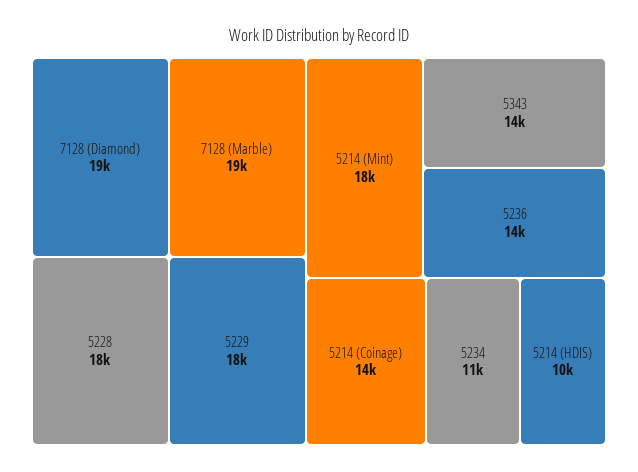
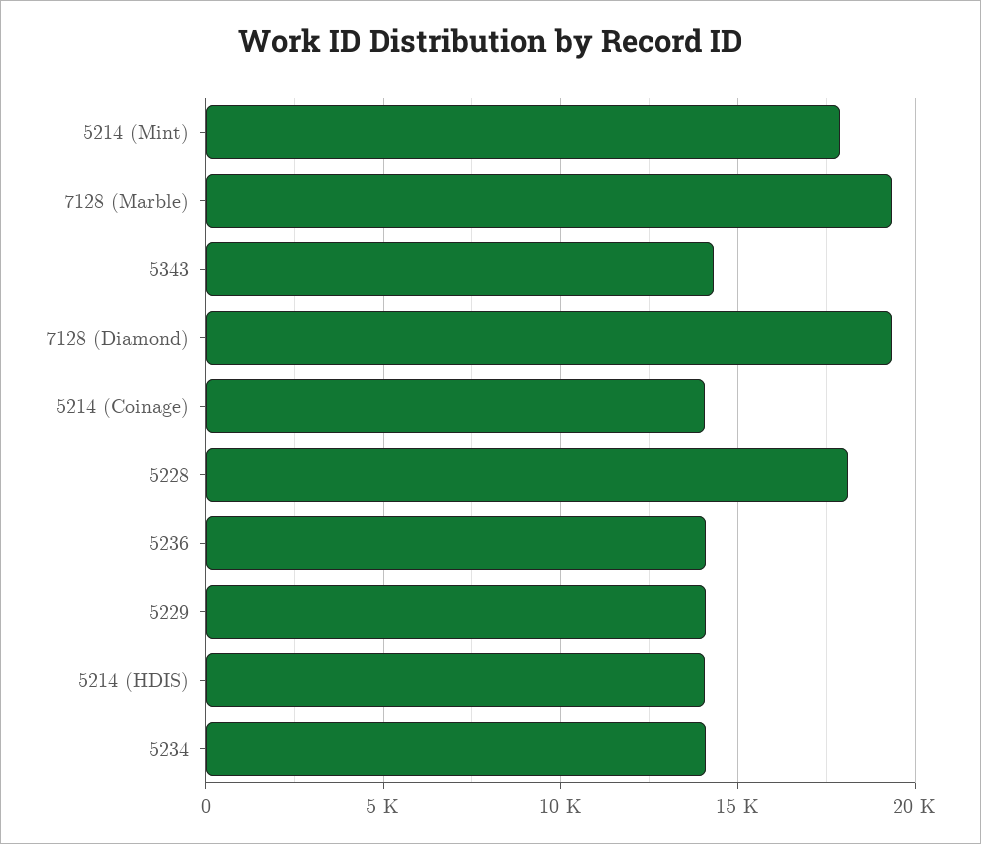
  {
    "7128 (Diamond)": 19000,
    "7128 (Marble)": 19000,
    "5228": 18000,
-   "5229": 18000,
+   "5229": 14000,
    "5214 (Mint)": 18000,
    "5343": 14000,
    "5236": 14000,
    "5214 (Coinage)": 14000,
-   "5234": 11000,
+   "5234": 14000,
-   "5214 (HDIS)": 10000
+   "5214 (HDIS)": 14000
  }

